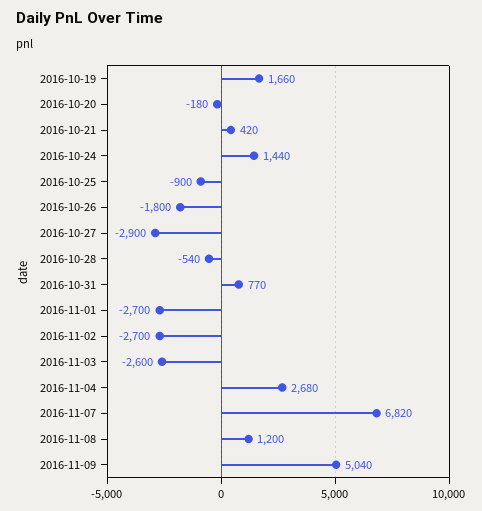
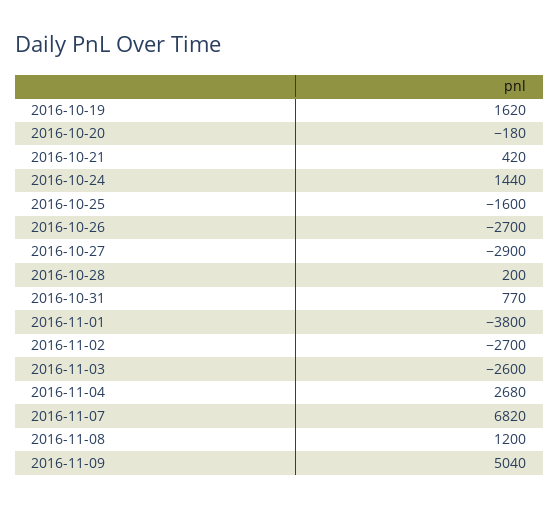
  {
-   "2016-10-19": 1660,
+   "2016-10-19": 1620,
    "2016-10-20": -180,
    "2016-10-21": 420,
    "2016-10-24": 1440,
-   "2016-10-25": -900,
+   "2016-10-25": -1600,
-   "2016-10-26": -1800,
+   "2016-10-26": -2700,
    "2016-10-27": -2900,
-   "2016-10-28": -540,
+   "2016-10-28": 200,
    "2016-10-31": 770,
-   "2016-11-01": -2700,
+   "2016-11-01": -3800,
    "2016-11-02": -2700,
    "2016-11-03": -2600,
    "2016-11-04": 2680,
    "2016-11-07": 6820,
    "2016-11-08": 1200,
    "2016-11-09": 5040
  }

